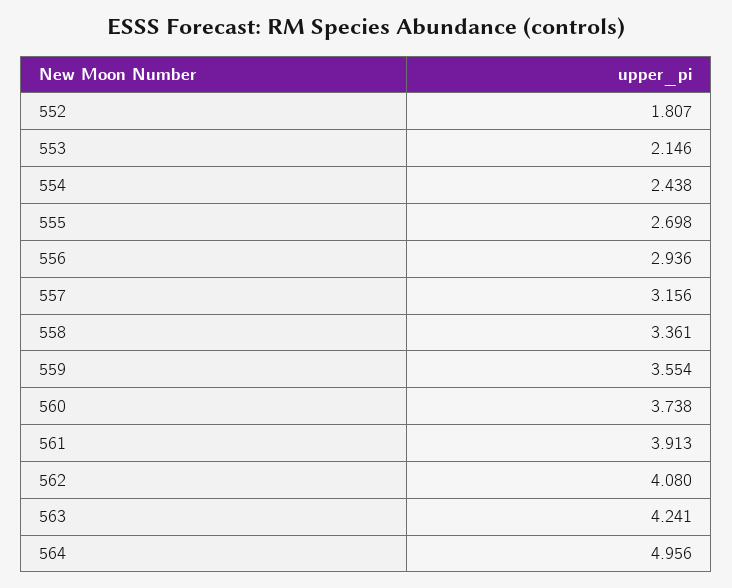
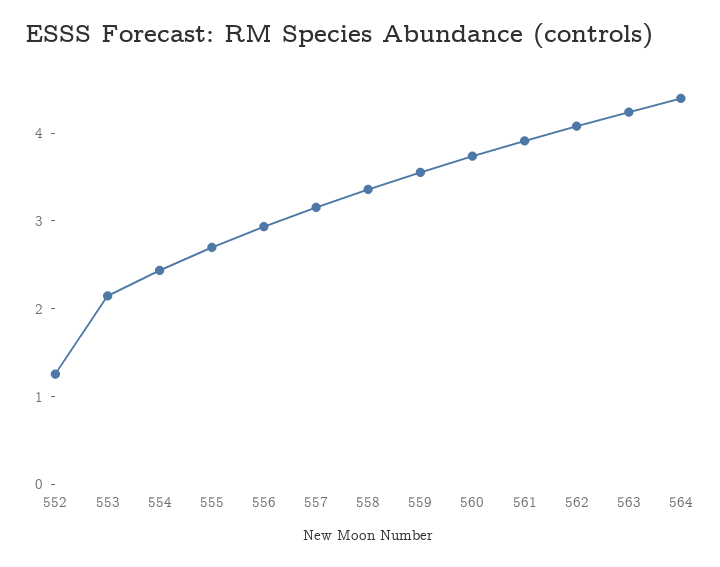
  {
-   "552": 1.807,
+   "552": 1.2,
    "553": 2.146,
    "554": 2.438,
    "555": 2.698,
    "556": 2.936,
    "557": 3.156,
    "558": 3.361,
    "559": 3.554,
    "560": 3.738,
    "561": 3.913,
    "562": 4.08,
    "563": 4.241,
-   "564": 4.956
+   "564": 4.4
  }

